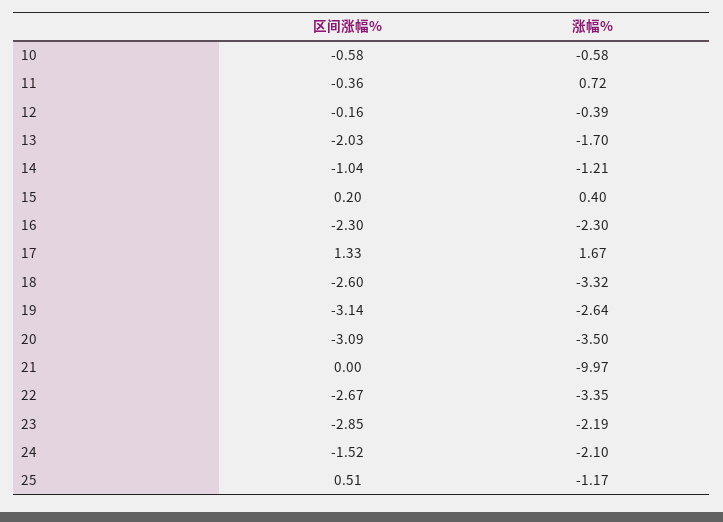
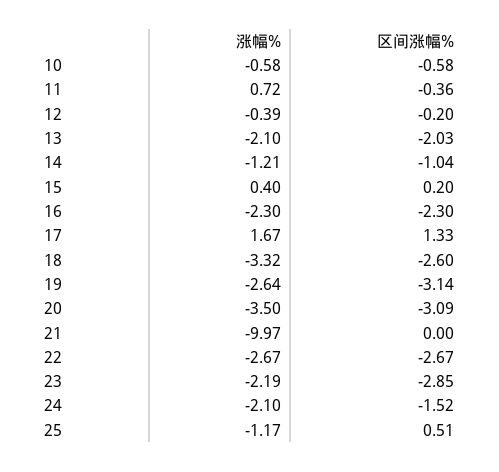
  {
    "区间涨幅%": {
      "10": -0.58,
      "11": -0.36,
-     "12": -0.16,
+     "12": -0.2,
      "13": -2.03,
      "14": -1.04,
      "15": 0.2,
      "16": -2.3,
      "17": 1.33,
      "18": -2.6,
      "19": -3.14,
      "20": -3.09,
      "21": 0,
      "22": -2.67,
      "23": -2.85,
      "24": -1.52,
      "25": 0.51
    },
    "涨幅%": {
      "10": -0.58,
      "11": 0.72,
      "12": -0.39,
-     "13": -1.7,
+     "13": -2.1,
      "14": -1.21,
      "15": 0.4,
      "16": -2.3,
      "17": 1.67,
      "18": -3.32,
      "19": -2.64,
      "20": -3.5,
      "21": -9.97,
-     "22": -3.35,
+     "22": -2.67,
      "23": -2.19,
      "24": -2.1,
      "25": -1.17
    }
  }

